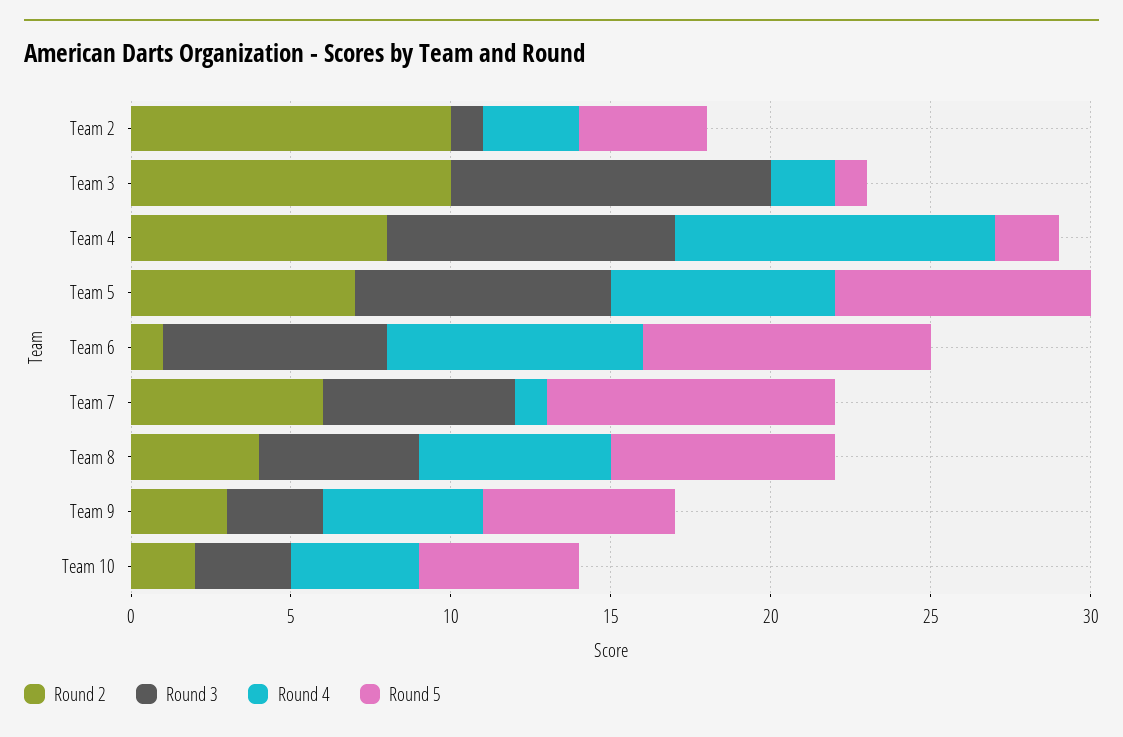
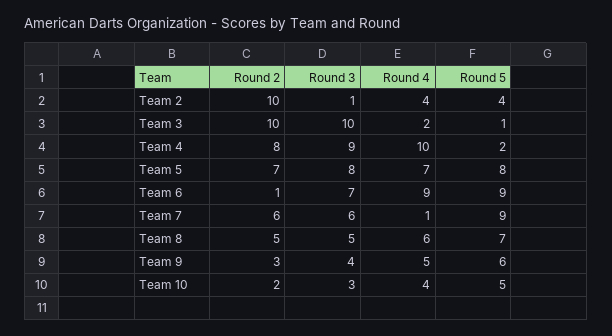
  {
    "Round 2": {
      "Team 2": 10,
      "Team 3": 10,
      "Team 4": 8,
      "Team 5": 7,
      "Team 6": 1,
      "Team 7": 6,
-     "Team 8": 4,
+     "Team 8": 5,
      "Team 9": 3,
      "Team 10": 2
    },
    "Round 3": {
      "Team 2": 1,
      "Team 3": 10,
      "Team 4": 9,
      "Team 5": 8,
      "Team 6": 7,
      "Team 7": 6,
      "Team 8": 5,
-     "Team 9": 3,
+     "Team 9": 4,
      "Team 10": 3
    },
    "Round 4": {
-     "Team 2": 3,
+     "Team 2": 4,
      "Team 3": 2,
      "Team 4": 10,
      "Team 5": 7,
-     "Team 6": 8,
+     "Team 6": 9,
      "Team 7": 1,
      "Team 8": 6,
      "Team 9": 5,
      "Team 10": 4
    },
    "Round 5": {
      "Team 2": 4,
      "Team 3": 1,
      "Team 4": 2,
      "Team 5": 8,
      "Team 6": 9,
      "Team 7": 9,
      "Team 8": 7,
      "Team 9": 6,
      "Team 10": 5
    }
  }

